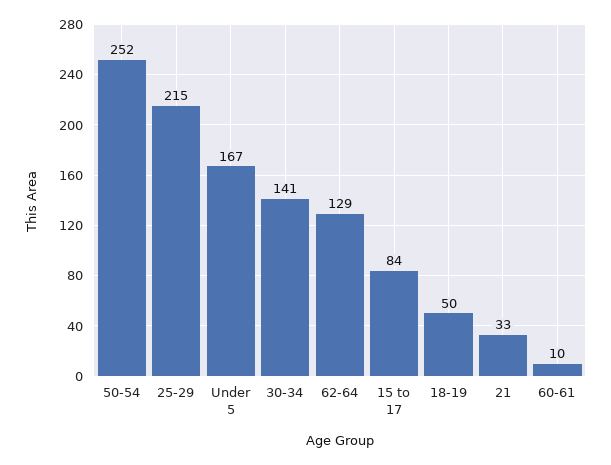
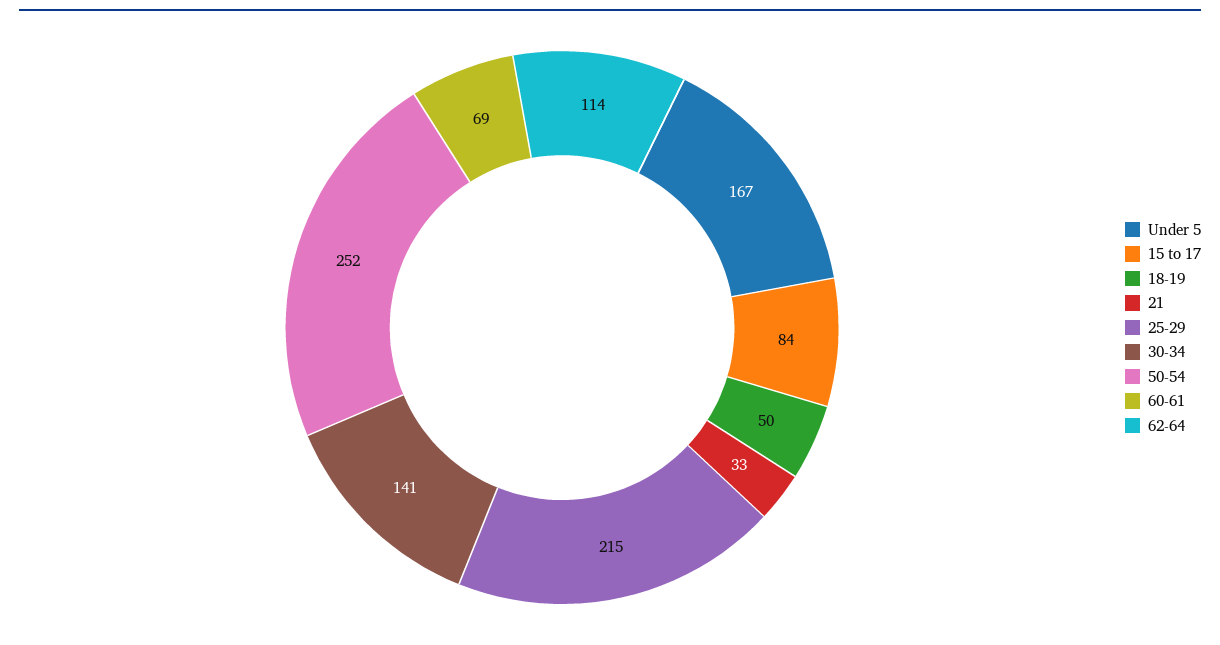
  {
    "50-54": 252,
    "25-29": 215,
    "Under 5": 167,
    "30-34": 141,
-   "62-64": 129,
+   "62-64": 114,
    "15 to 17": 84,
    "18-19": 50,
    "21": 33,
-   "60-61": 10
+   "60-61": 69
  }

